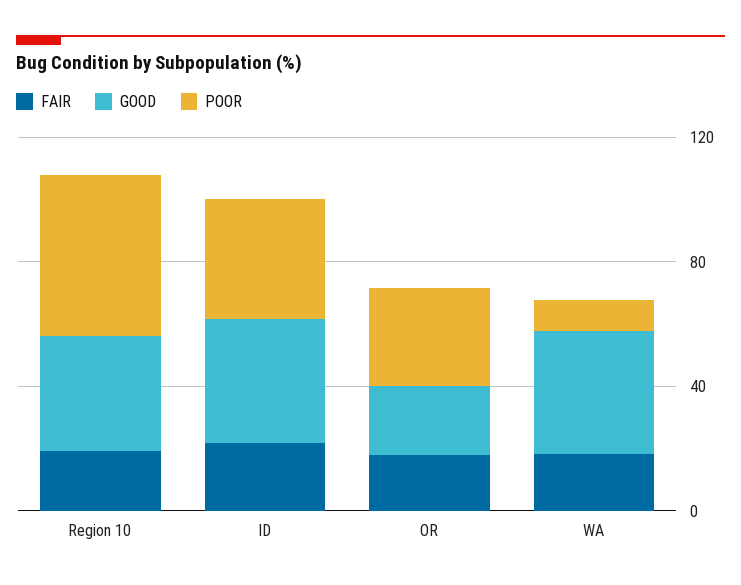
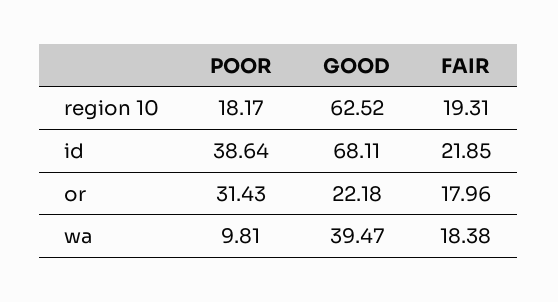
  {
    "FAIR": {
      "Region 10": 19.31,
      "ID": 21.85,
      "OR": 17.96,
      "WA": 18.38
    },
    "GOOD": {
-     "Region 10": 40,
+     "Region 10": 62.52,
-     "ID": 40,
+     "ID": 68.11,
      "OR": 22.18,
      "WA": 39.47
    },
    "POOR": {
-     "Region 10": 50,
+     "Region 10": 18.17,
      "ID": 38.64,
      "OR": 31.43,
      "WA": 9.81
    }
  }

